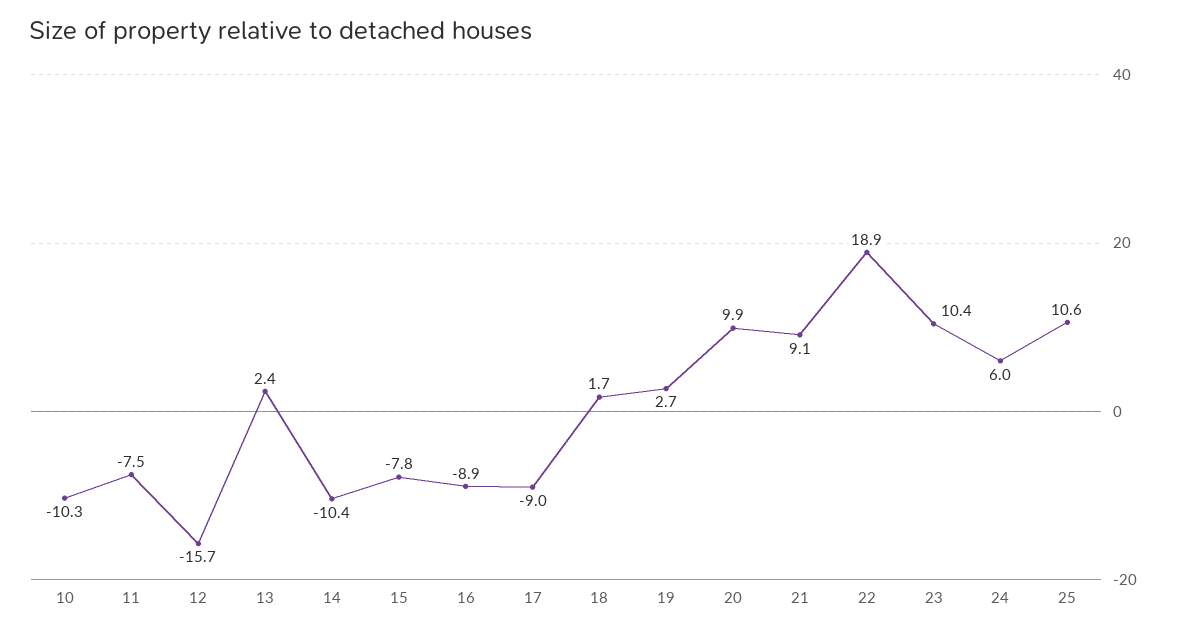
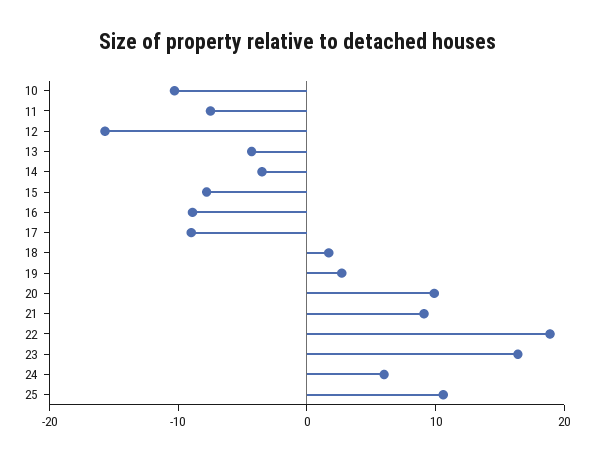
  {
    "10": -10.3,
    "11": -7.5,
    "12": -15.7,
-   "13": 2.4,
+   "13": -4,
-   "14": -10.4,
+   "14": -4,
    "15": -7.8,
    "16": -8.9,
    "17": -9,
    "18": 1.7,
    "19": 2.7,
    "20": 9.9,
    "21": 9.1,
    "22": 18.9,
-   "23": 10.4,
+   "23": 16,
    "24": 6,
    "25": 10.6
  }

